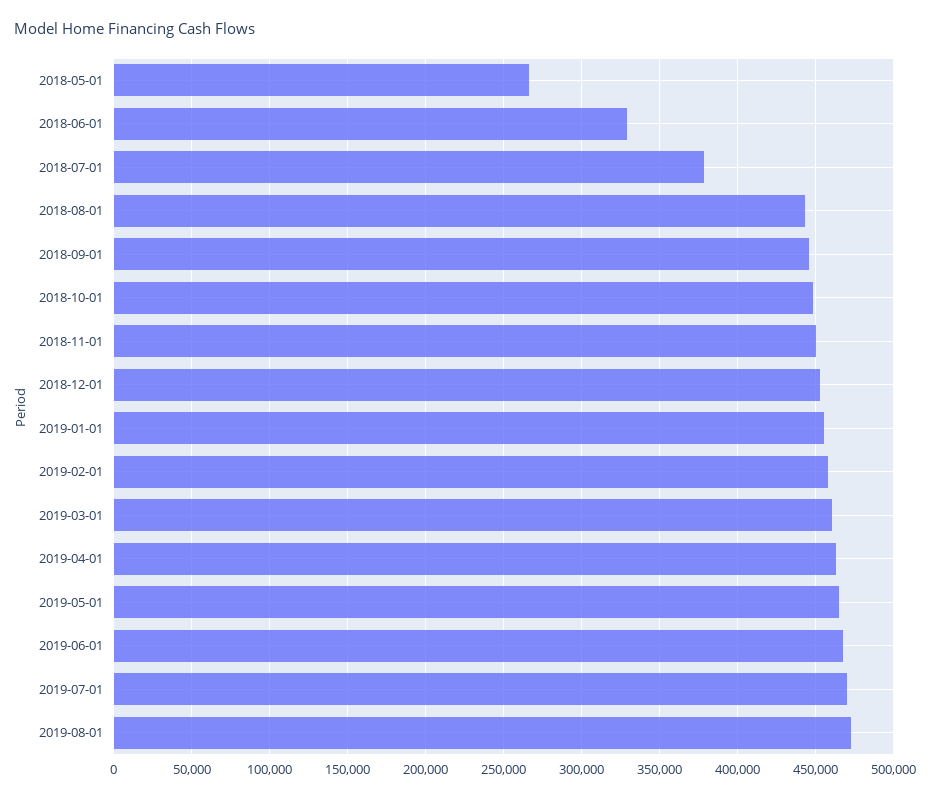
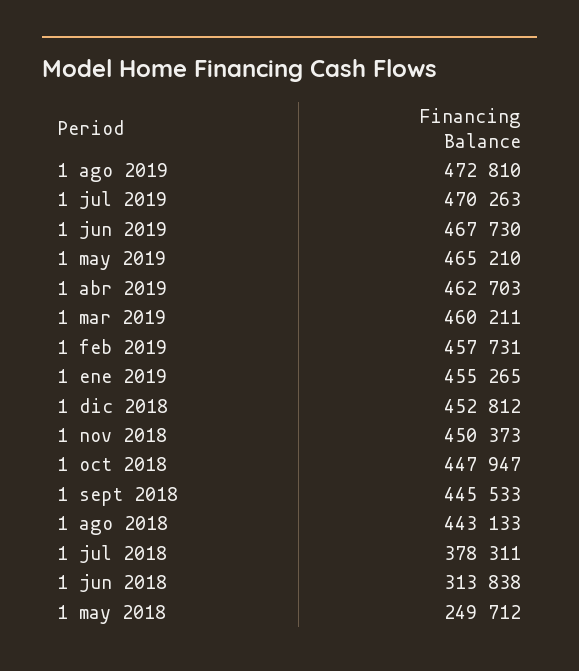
  {
-   "2018-05-01": 265000,
+   "2018-05-01": 249712,
-   "2018-06-01": 330000,
+   "2018-06-01": 313838,
    "2018-07-01": 378311,
    "2018-08-01": 443133,
    "2018-09-01": 445533,
    "2018-10-01": 447947,
    "2018-11-01": 450373,
    "2018-12-01": 452812,
    "2019-01-01": 455265,
    "2019-02-01": 457731,
    "2019-03-01": 460211,
    "2019-04-01": 462703,
    "2019-05-01": 465210,
    "2019-06-01": 467730,
    "2019-07-01": 470263,
    "2019-08-01": 472810
  }

